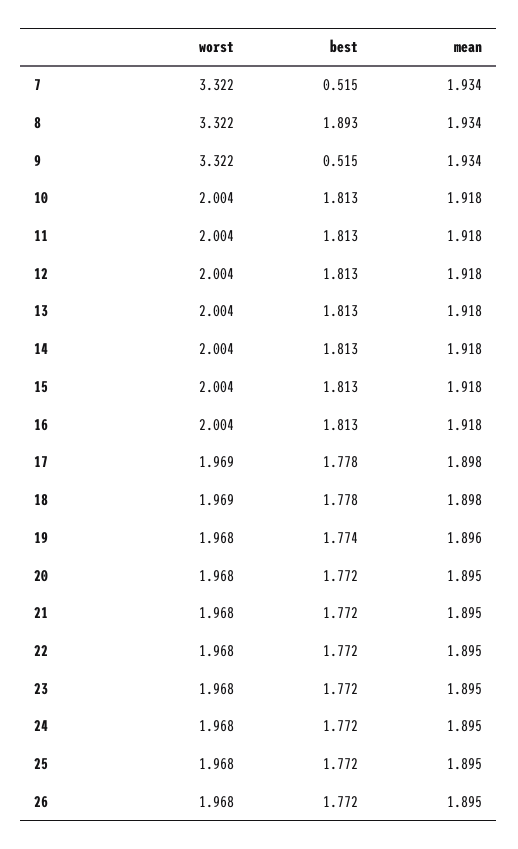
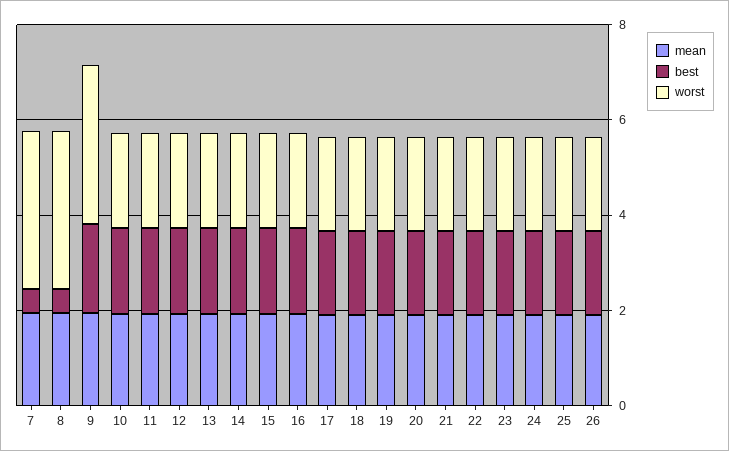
  {
    "worst": {
      "7": 3.322,
      "8": 3.322,
      "9": 3.322,
      "10": 2.004,
      "11": 2.004,
      "12": 2.004,
      "13": 2.004,
      "14": 2.004,
      "15": 2.004,
      "16": 2.004,
      "17": 1.969,
      "18": 1.969,
      "19": 1.968,
      "20": 1.968,
      "21": 1.968,
      "22": 1.968,
      "23": 1.968,
      "24": 1.968,
      "25": 1.968,
      "26": 1.968
    },
    "best": {
      "7": 0.515,
-     "8": 1.893,
+     "8": 0.5,
-     "9": 0.515,
+     "9": 2,
      "10": 1.813,
      "11": 1.813,
      "12": 1.813,
      "13": 1.813,
      "14": 1.813,
      "15": 1.813,
      "16": 1.813,
      "17": 1.778,
      "18": 1.778,
      "19": 1.774,
      "20": 1.772,
      "21": 1.772,
      "22": 1.772,
      "23": 1.772,
      "24": 1.772,
      "25": 1.772,
      "26": 1.772
    },
    "mean": {
      "7": 1.934,
      "8": 1.934,
      "9": 1.934,
      "10": 1.918,
      "11": 1.918,
      "12": 1.918,
      "13": 1.918,
      "14": 1.918,
      "15": 1.918,
      "16": 1.918,
      "17": 1.898,
      "18": 1.898,
      "19": 1.896,
      "20": 1.895,
      "21": 1.895,
      "22": 1.895,
      "23": 1.895,
      "24": 1.895,
      "25": 1.895,
      "26": 1.895
    }
  }

